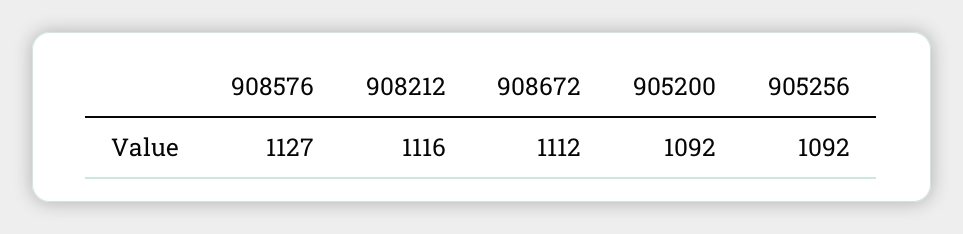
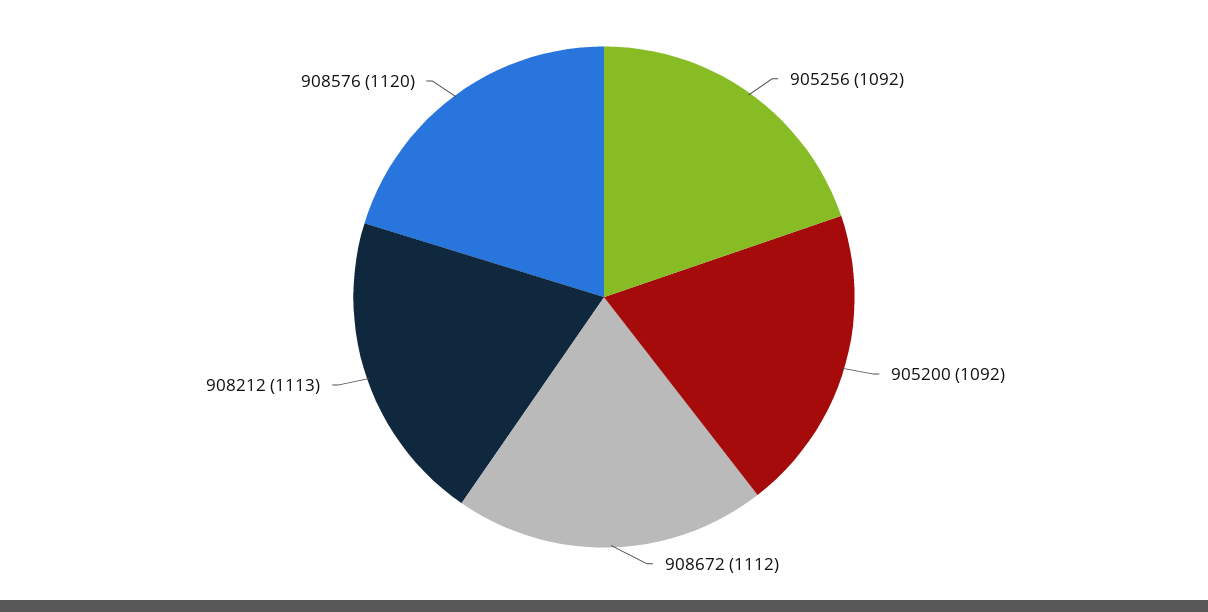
  {
-   "908576": 1127,
+   "908576": 1120,
-   "908212": 1116,
+   "908212": 1113,
    "908672": 1112,
    "905200": 1092,
    "905256": 1092
  }

